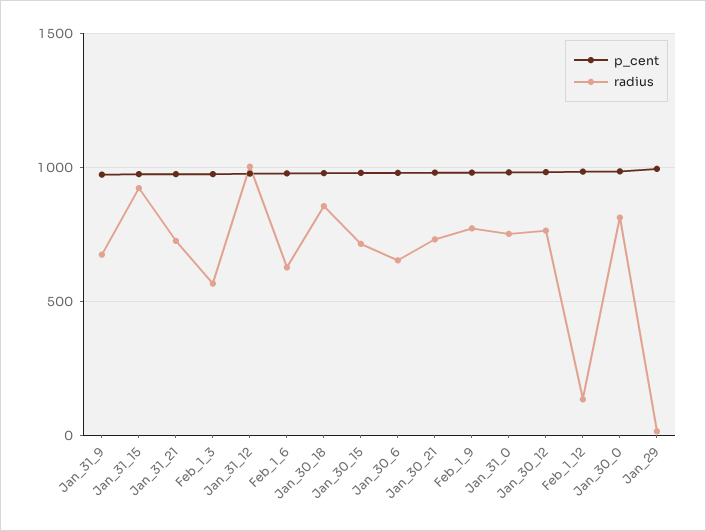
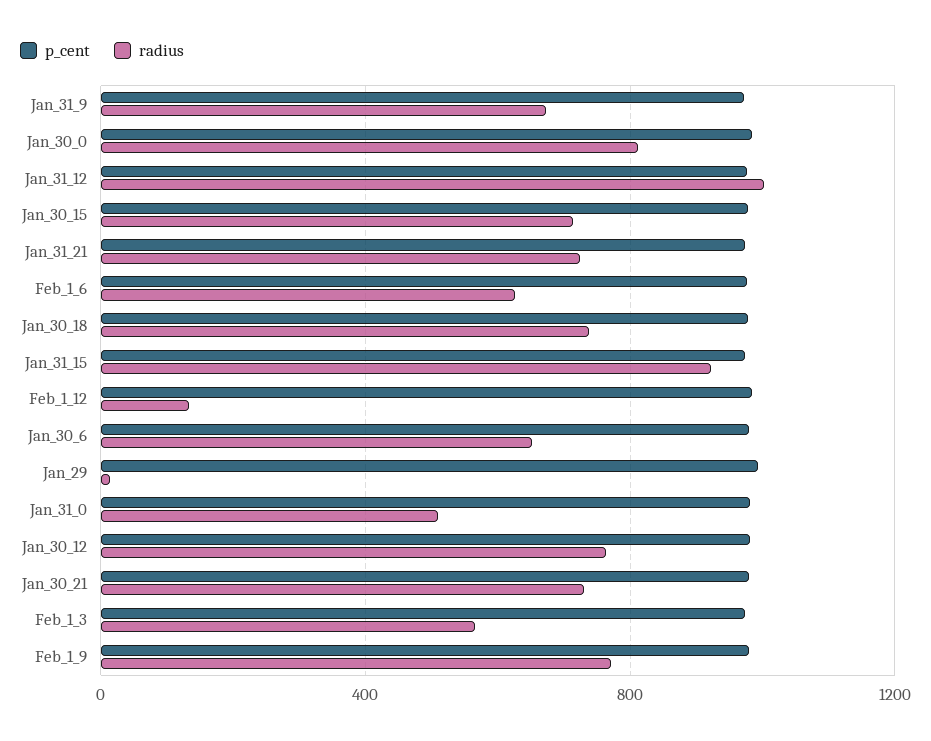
  {
    "p_cent": {
      "Jan_31_9": 950,
      "Jan_31_15": 950,
      "Jan_31_21": 950,
      "Feb_1_3": 950,
      "Jan_31_12": 1000,
      "Feb_1_6": 1000,
      "Jan_30_18": 1000,
      "Jan_30_15": 1000,
      "Jan_30_6": 1000,
      "Jan_30_21": 1000,
      "Feb_1_9": 1000,
      "Jan_31_0": 1000,
      "Jan_30_12": 1000,
      "Feb_1_12": 1000,
      "Jan_30_0": 1000,
      "Jan_29": 1000
    },
    "radius": {
      "Jan_31_9": 650,
      "Jan_31_15": 900,
      "Jan_31_21": 750,
      "Feb_1_3": 550,
      "Jan_31_12": 1000,
      "Feb_1_6": 650,
-     "Jan_30_18": 850,
+     "Jan_30_18": 750,
      "Jan_30_15": 700,
      "Jan_30_6": 650,
      "Jan_30_21": 750,
      "Feb_1_9": 750,
-     "Jan_31_0": 750,
+     "Jan_31_0": 500,
      "Jan_30_12": 750,
      "Feb_1_12": 150,
      "Jan_30_0": 800,
      "Jan_29": 0
    }
  }

